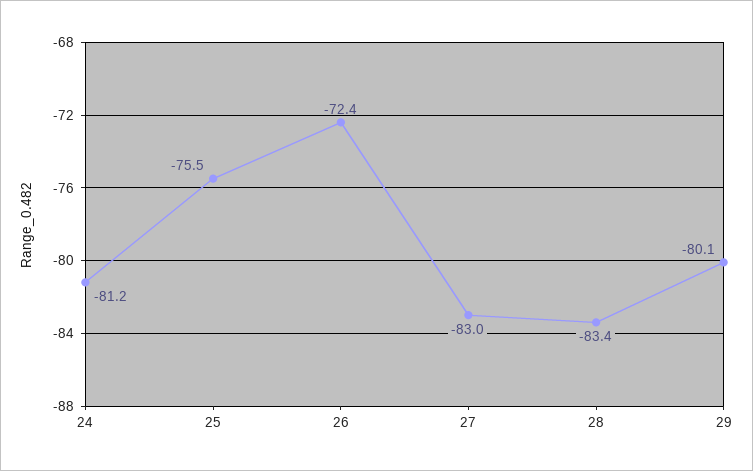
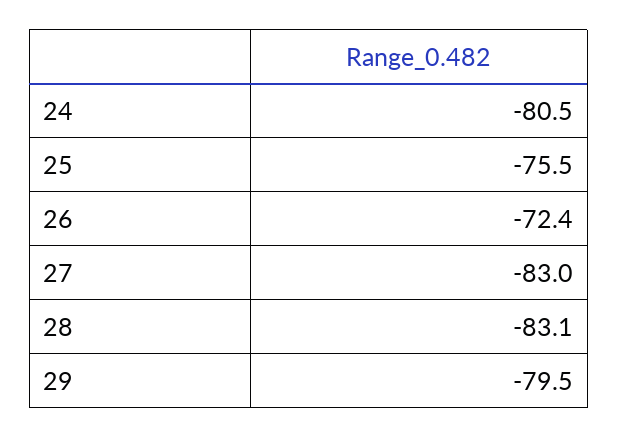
  {
-   "24": -81.2,
+   "24": -80.5,
    "25": -75.5,
    "26": -72.4,
    "27": -83,
-   "28": -83.4,
+   "28": -83.1,
-   "29": -80.1
+   "29": -79.5
  }

